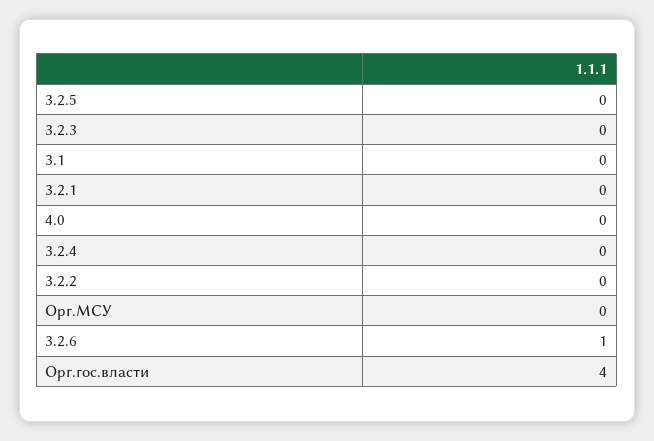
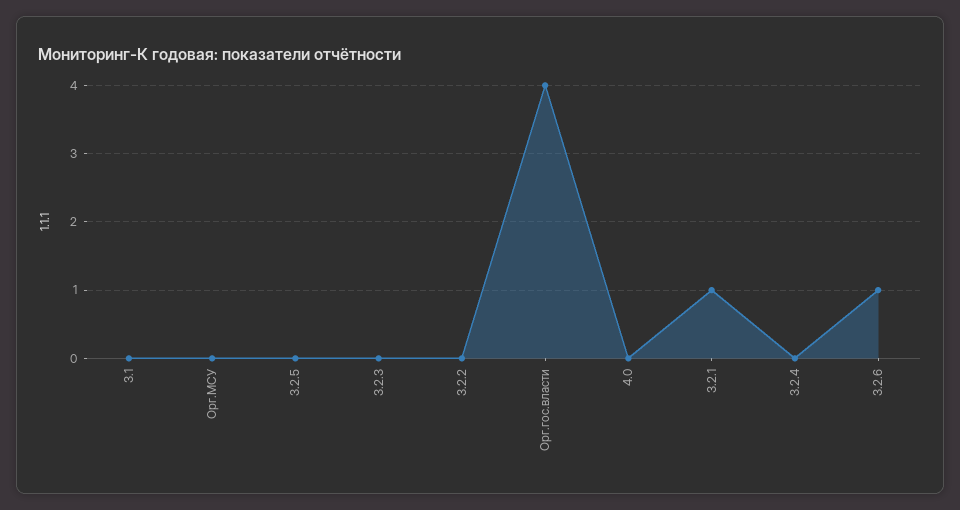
  {
    "3.2.5": 0,
    "3.2.3": 0,
    "3.1": 0,
-   "3.2.1": 0,
+   "3.2.1": 1,
    "4.0": 0,
    "3.2.4": 0,
    "3.2.2": 0,
    "Орг.МСУ": 0,
    "3.2.6": 1,
    "Орг.гос.власти": 4
  }

